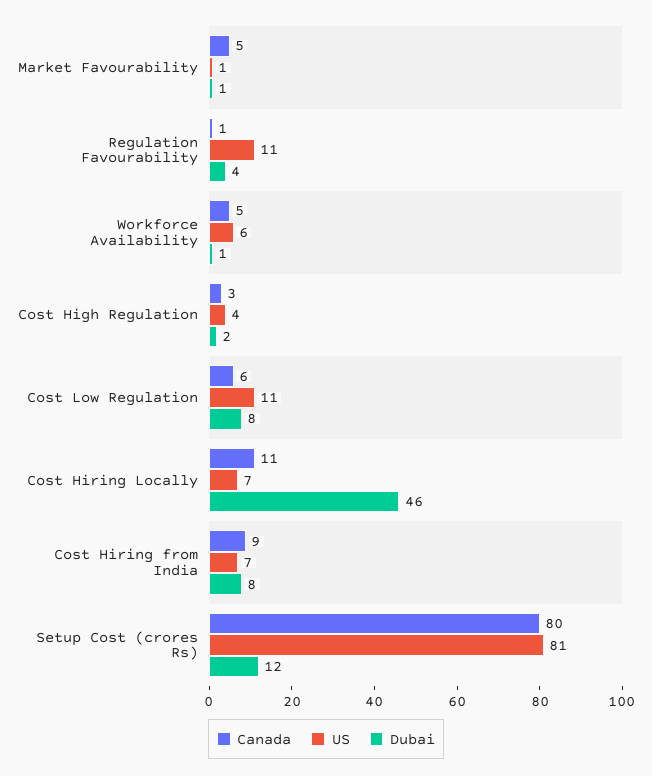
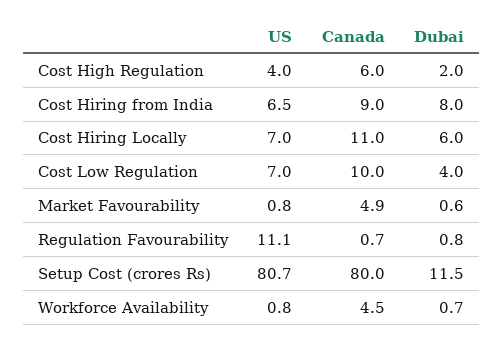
  {
    "Canada": {
      "Market Favourability": 4.9,
      "Regulation Favourability": 0.7,
      "Workforce Availability": 4.5,
-     "Cost High Regulation": 3,
+     "Cost High Regulation": 6,
-     "Cost Low Regulation": 6,
+     "Cost Low Regulation": 10,
      "Cost Hiring Locally": 11,
      "Cost Hiring from India": 9,
      "Setup Cost (crores Rs)": 80
    },
    "US": {
      "Market Favourability": 0.8,
      "Regulation Favourability": 11.1,
-     "Workforce Availability": 6,
+     "Workforce Availability": 0.8,
      "Cost High Regulation": 4,
-     "Cost Low Regulation": 11,
+     "Cost Low Regulation": 7,
      "Cost Hiring Locally": 7,
      "Cost Hiring from India": 6.5,
      "Setup Cost (crores Rs)": 80.7
    },
    "Dubai": {
      "Market Favourability": 0.6,
-     "Regulation Favourability": 4,
+     "Regulation Favourability": 0.8,
      "Workforce Availability": 0.7,
      "Cost High Regulation": 2,
-     "Cost Low Regulation": 8,
+     "Cost Low Regulation": 4,
-     "Cost Hiring Locally": 46,
+     "Cost Hiring Locally": 6,
      "Cost Hiring from India": 8,
      "Setup Cost (crores Rs)": 11.5
    }
  }

